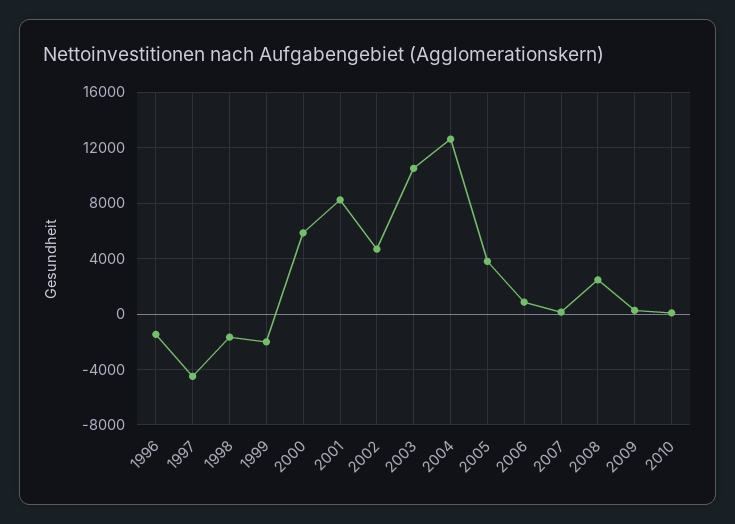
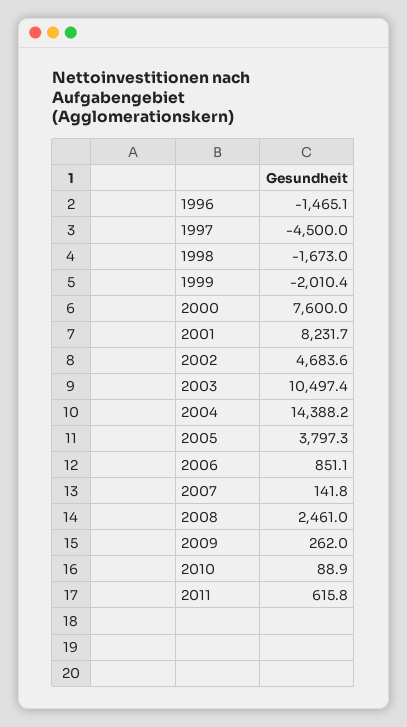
  {
    "1996": -1465.1,
    "1997": -4500,
    "1998": -1673,
    "1999": -2010.4,
-   "2000": 6000,
+   "2000": 7600,
    "2001": 8231.7,
    "2002": 4683.6,
    "2003": 10497.4,
-   "2004": 12500,
+   "2004": 14388.2,
    "2005": 3797.3,
    "2006": 851.1,
    "2007": 141.8,
    "2008": 2461,
    "2009": 262,
-   "2010": 88.9
+   "2010": 88.9,
+   "2011": 615.8
  }

